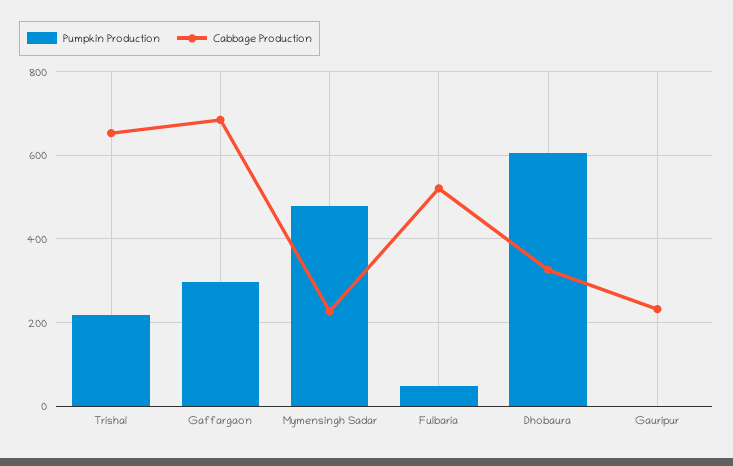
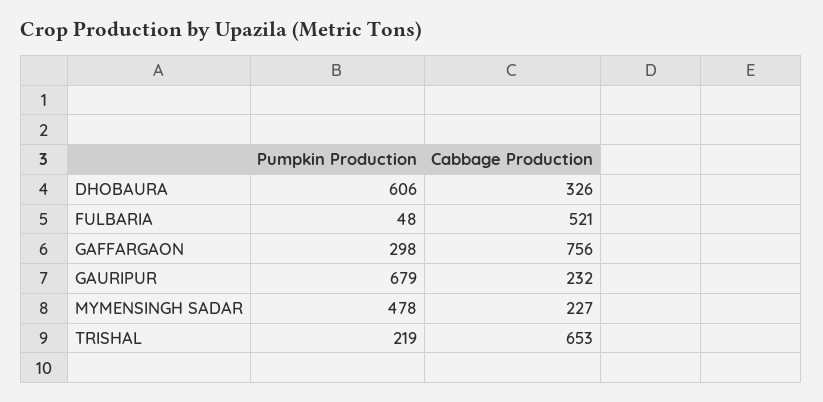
  {
    "Pumpkin Production": {
      "Trishal": 219,
      "Gaffargaon": 298,
      "Mymensingh Sadar": 478,
      "Fulbaria": 48,
      "Dhobaura": 606,
-     "Gauripur": 0
+     "Gauripur": 679
    },
    "Cabbage Production": {
      "Trishal": 653,
-     "Gaffargaon": 680,
+     "Gaffargaon": 756,
      "Mymensingh Sadar": 227,
      "Fulbaria": 521,
      "Dhobaura": 326,
      "Gauripur": 232
    }
  }

